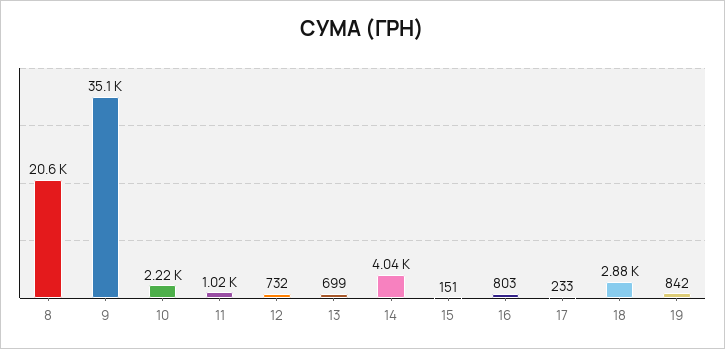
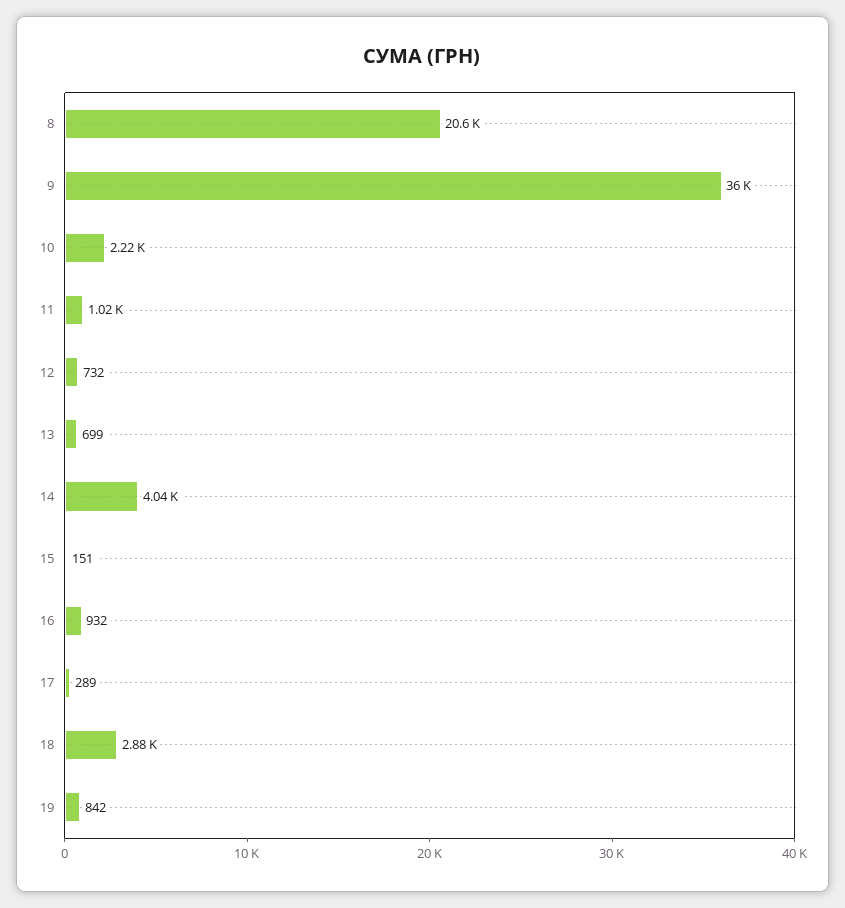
  {
    "8": 20600,
-   "9": 35100,
+   "9": 36000,
    "10": 2220,
    "11": 1020,
    "12": 732,
    "13": 699,
    "14": 4040,
    "15": 151,
-   "16": 803,
+   "16": 932,
-   "17": 233,
+   "17": 289,
    "18": 2880,
    "19": 842
  }

